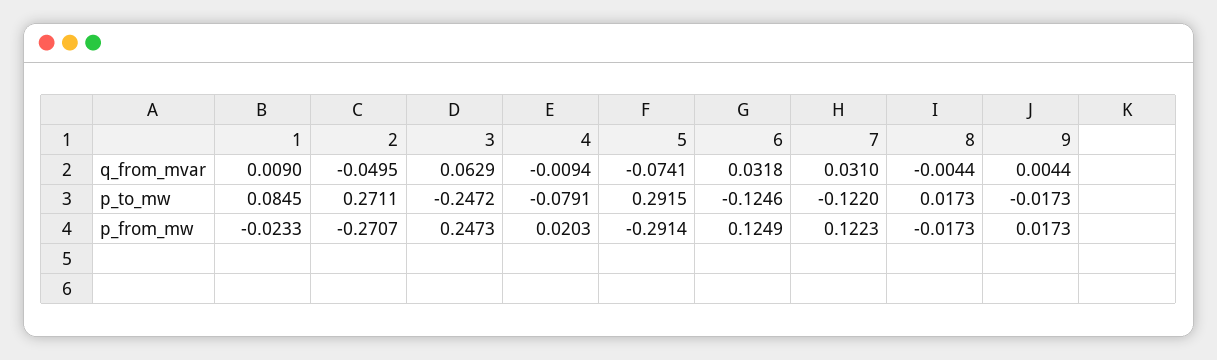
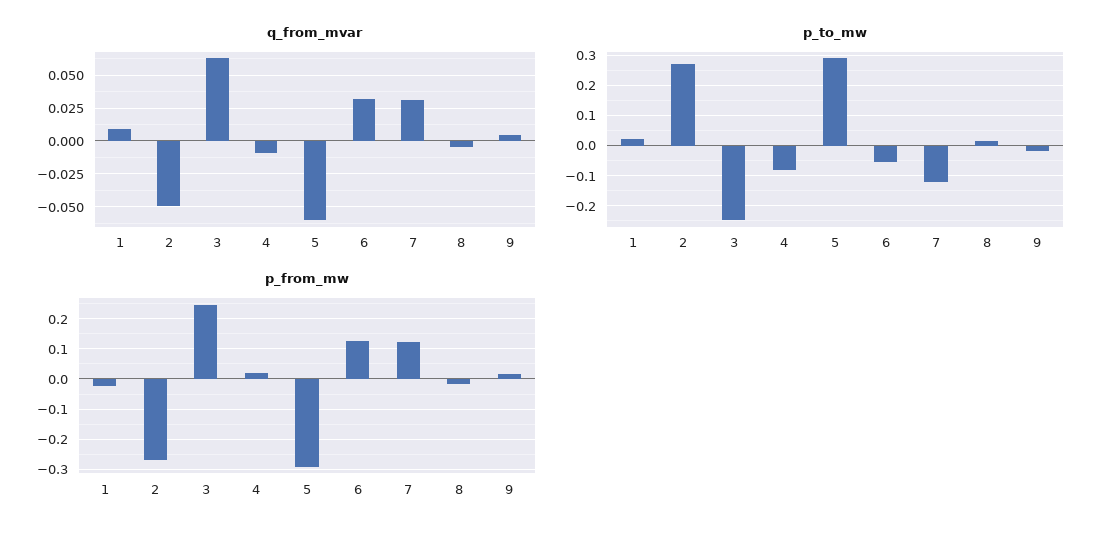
  {
    "q_from_mvar": {
      "1": 0.009,
      "2": -0.0495,
      "3": 0.0629,
      "4": -0.0094,
-     "5": -0.0741,
+     "5": -0.06,
      "6": 0.0318,
      "7": 0.031,
      "8": -0.0044,
      "9": 0.0044
    },
    "p_to_mw": {
-     "1": 0.0845,
+     "1": 0.02,
      "2": 0.2711,
      "3": -0.2472,
      "4": -0.0791,
      "5": 0.2915,
-     "6": -0.1246,
+     "6": -0.06,
      "7": -0.122,
      "8": 0.0173,
      "9": -0.0173
    },
    "p_from_mw": {
      "1": -0.0233,
      "2": -0.2707,
      "3": 0.2473,
      "4": 0.0203,
      "5": -0.2914,
      "6": 0.1249,
      "7": 0.1223,
      "8": -0.0173,
      "9": 0.0173
    }
  }

